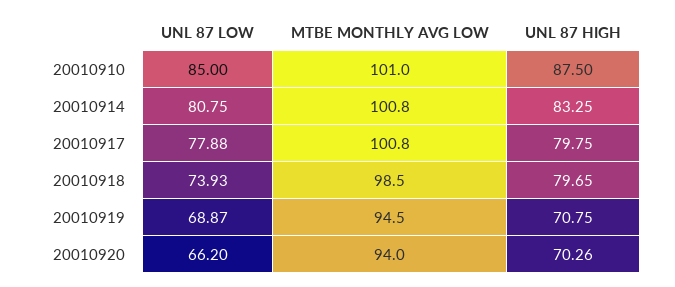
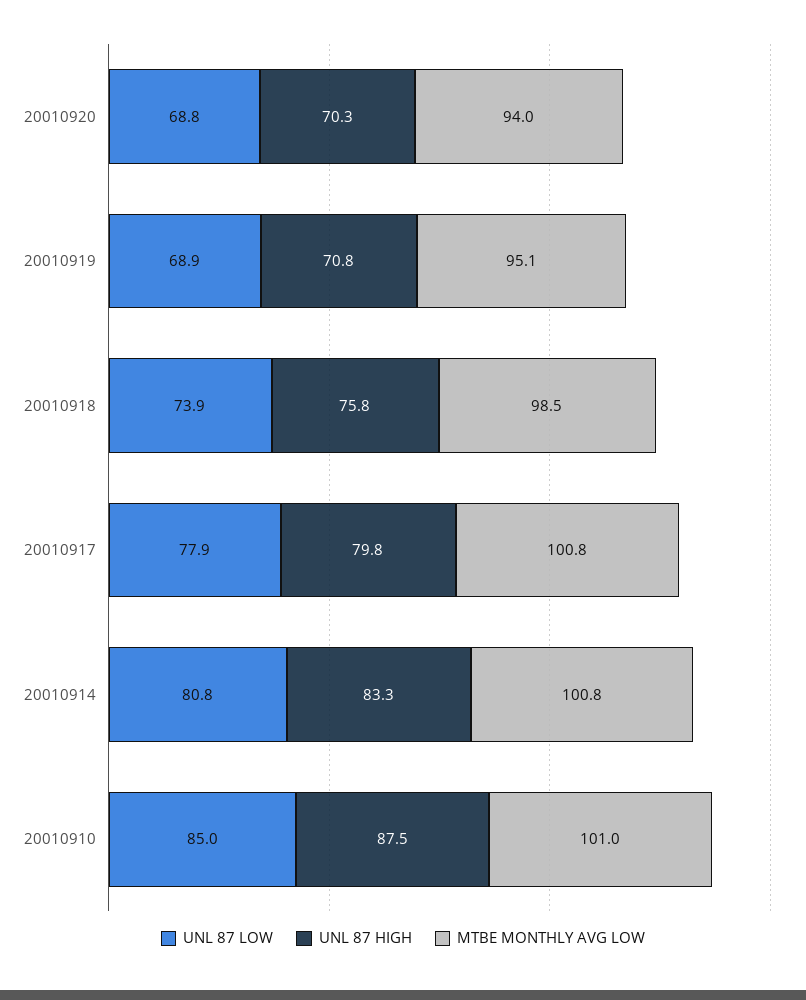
  {
    "UNL 87 LOW": {
      "20010910": 85,
      "20010914": 80.75,
      "20010917": 77.88,
      "20010918": 73.93,
      "20010919": 68.87,
-     "20010920": 66.2
+     "20010920": 68.8
    },
    "MTBE MONTHLY AVG LOW": {
      "20010910": 101,
      "20010914": 100.8,
      "20010917": 100.8,
      "20010918": 98.5,
-     "20010919": 94.5,
+     "20010919": 95.1,
      "20010920": 94
    },
    "UNL 87 HIGH": {
      "20010910": 87.5,
      "20010914": 83.25,
      "20010917": 79.75,
-     "20010918": 79.65,
+     "20010918": 75.8,
      "20010919": 70.75,
      "20010920": 70.26
    }
  }

